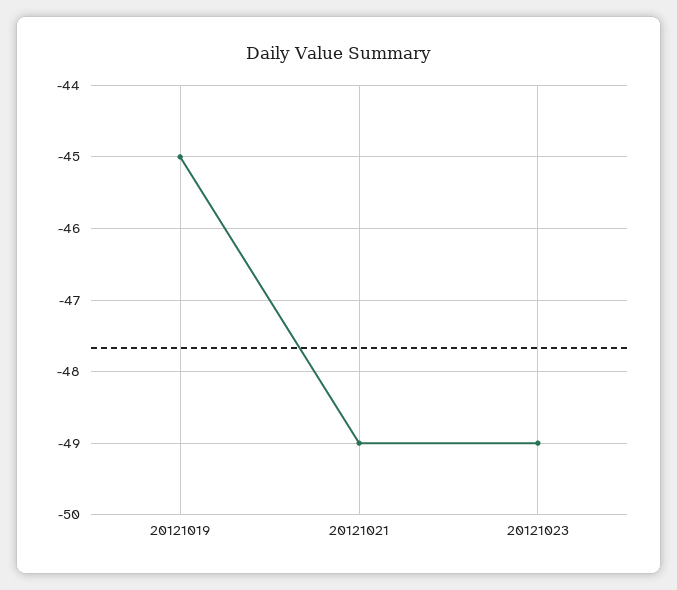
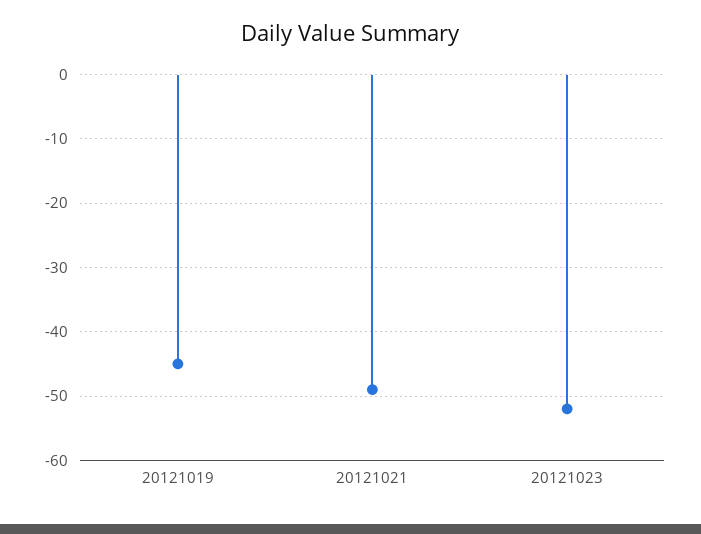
  {
    "20121019": -45,
    "20121021": -49,
-   "20121023": -49
+   "20121023": -52
  }

